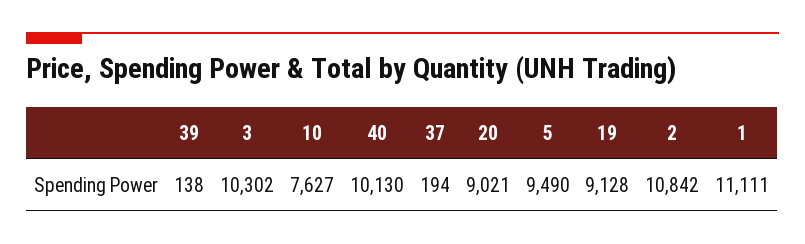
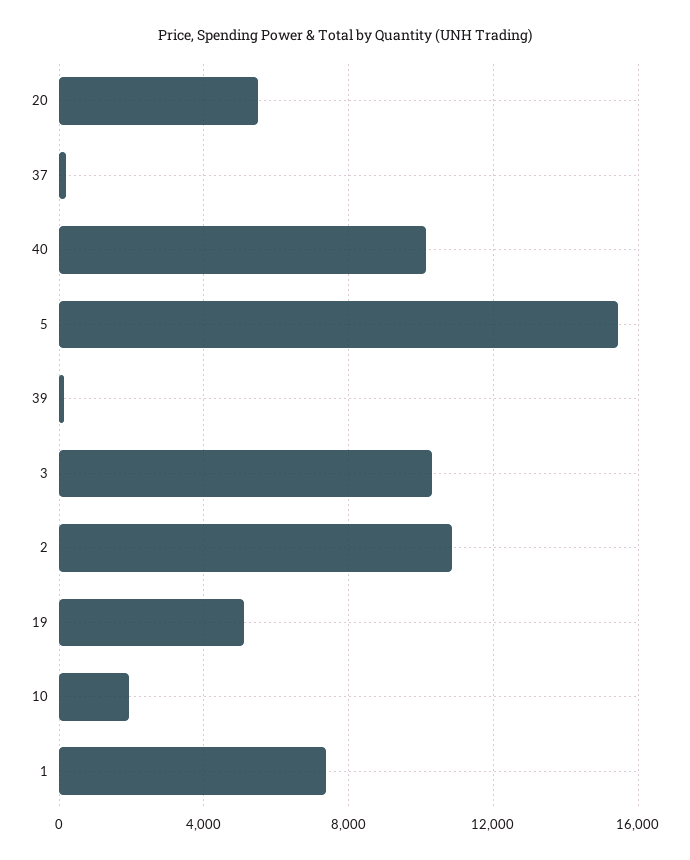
  {
    "39": 138,
    "3": 10302,
-   "10": 7627,
+   "10": 2000,
    "40": 10130,
    "37": 194,
-   "20": 9021,
+   "20": 5500,
-   "5": 9490,
+   "5": 15500,
-   "19": 9128,
+   "19": 5000,
    "2": 10842,
-   "1": 11111
+   "1": 7500
  }

